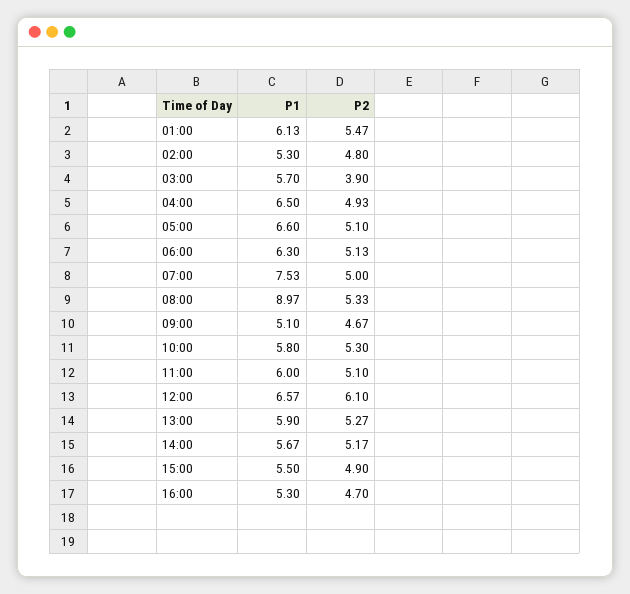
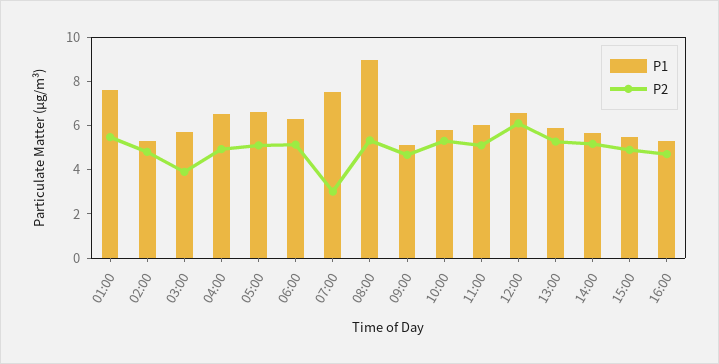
  {
    "P1": {
-     "01:00": 6.13,
+     "01:00": 7.5,
      "02:00": 5.3,
      "03:00": 5.7,
      "04:00": 6.5,
      "05:00": 6.6,
      "06:00": 6.3,
      "07:00": 7.53,
      "08:00": 8.97,
      "09:00": 5.1,
      "10:00": 5.8,
      "11:00": 6,
      "12:00": 6.57,
      "13:00": 5.9,
      "14:00": 5.67,
      "15:00": 5.5,
      "16:00": 5.3
    },
    "P2": {
      "01:00": 5.47,
      "02:00": 4.8,
      "03:00": 3.9,
      "04:00": 4.93,
      "05:00": 5.1,
      "06:00": 5.13,
-     "07:00": 5,
+     "07:00": 3,
      "08:00": 5.33,
      "09:00": 4.67,
      "10:00": 5.3,
      "11:00": 5.1,
      "12:00": 6.1,
      "13:00": 5.27,
      "14:00": 5.17,
      "15:00": 4.9,
      "16:00": 4.7
    }
  }

